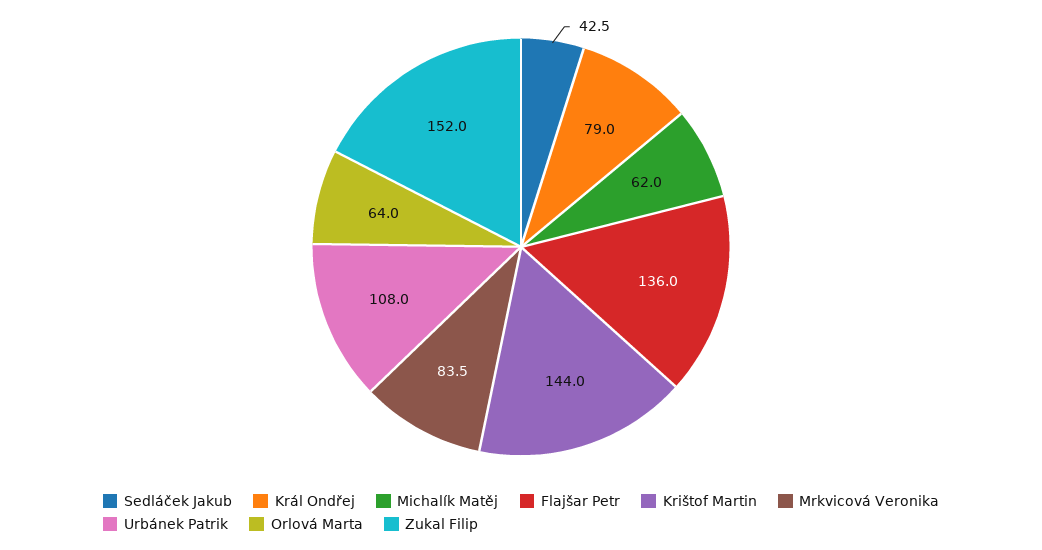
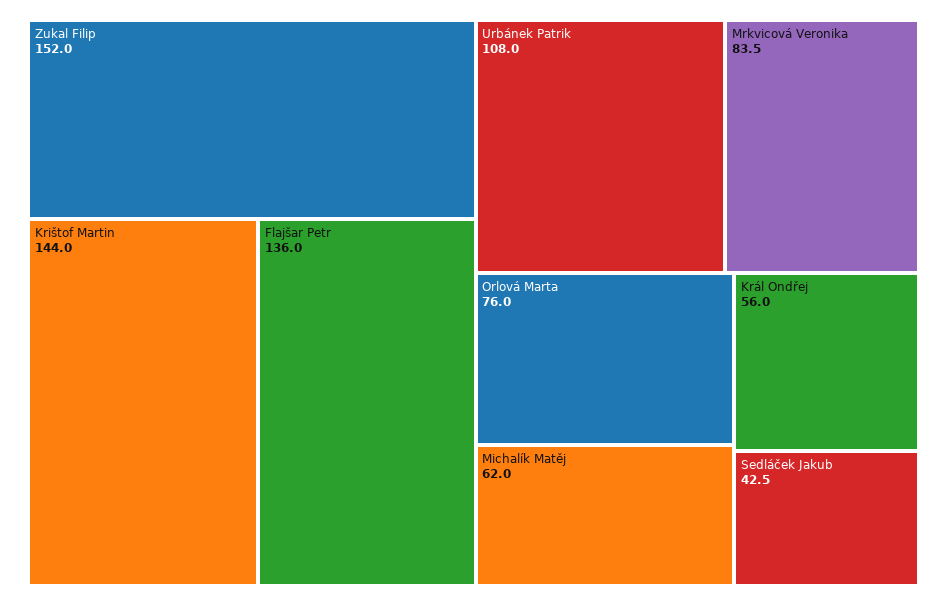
  {
    "Sedláček Jakub": 42.5,
-   "Král Ondřej": 79,
+   "Král Ondřej": 56,
    "Michalík Matěj": 62,
    "Flajšar Petr": 136,
    "Krištof Martin": 144,
    "Mrkvicová Veronika": 83.5,
    "Urbánek Patrik": 108,
-   "Orlová Marta": 64,
+   "Orlová Marta": 76,
    "Zukal Filip": 152
  }

